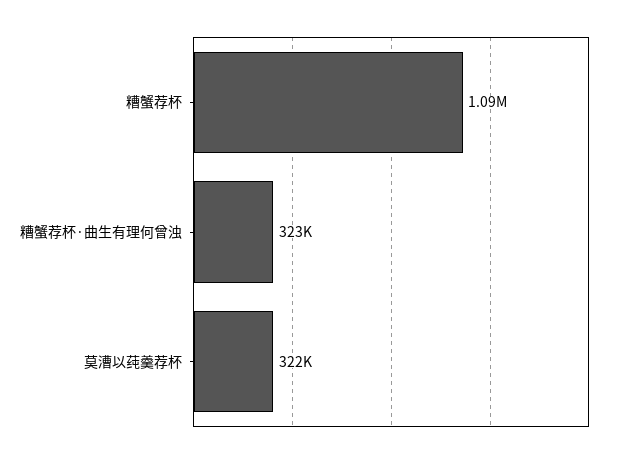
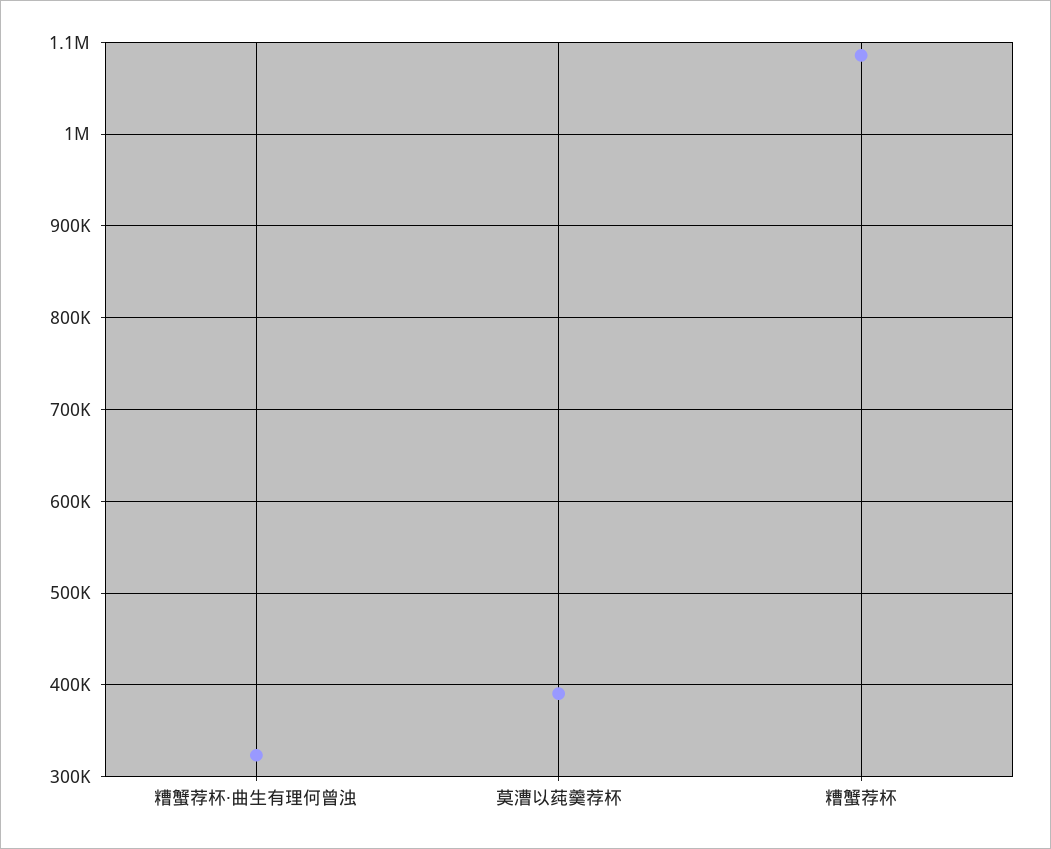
  {
    "糟蟹荐杯": 1090000,
    "糟蟹荐杯·曲生有理何曾浊": 323000,
-   "莫漕以莼羹荐杯": 322000
+   "莫漕以莼羹荐杯": 390000
  }

